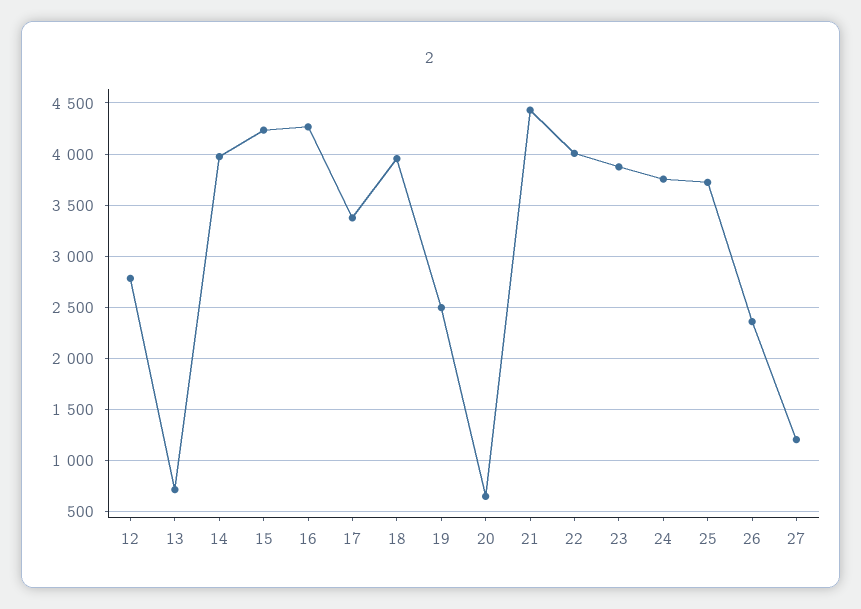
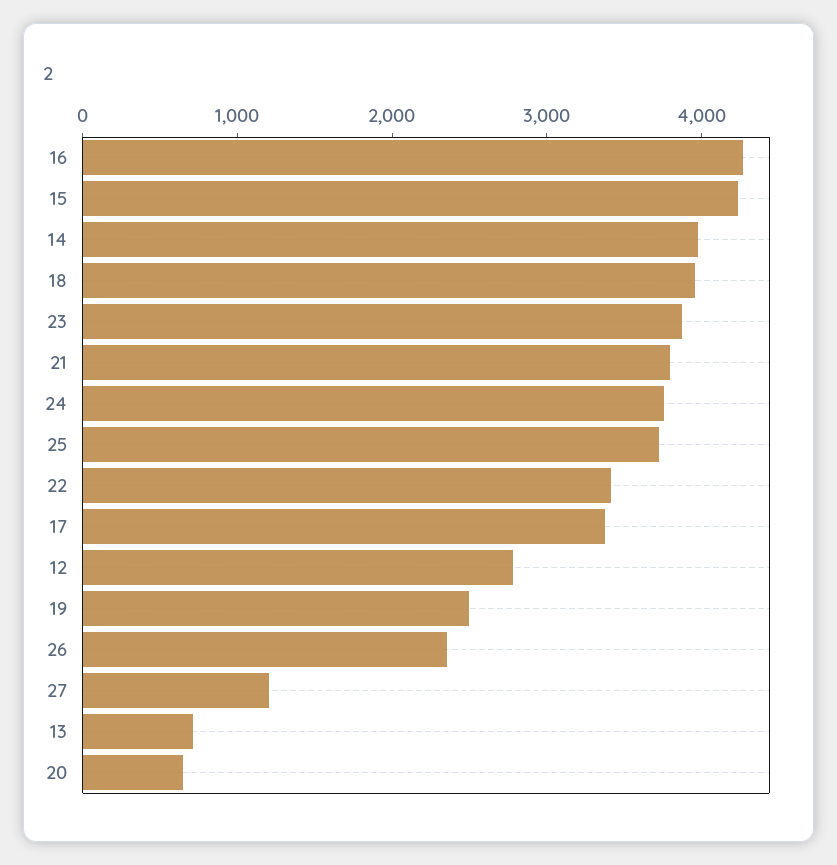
  {
    "12": 2800,
    "13": 700,
    "14": 4000,
    "15": 4200,
    "16": 4300,
    "17": 3400,
    "18": 4000,
    "19": 2500,
    "20": 600,
-   "21": 4400,
+   "21": 3800,
-   "22": 4000,
+   "22": 3400,
    "23": 3900,
    "24": 3800,
    "25": 3700,
    "26": 2400,
    "27": 1200
  }

